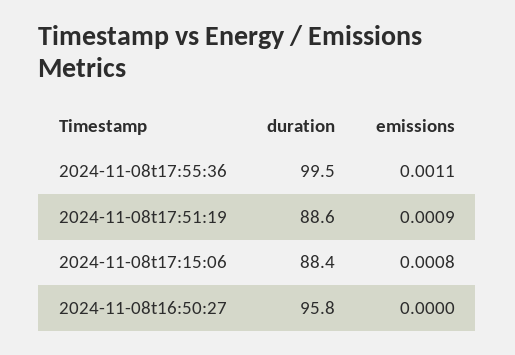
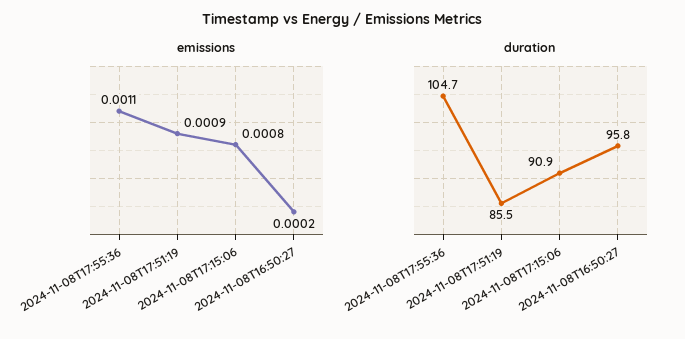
  {
    "duration": {
-     "2024-11-08t17:55:36": 99.5,
+     "2024-11-08t17:55:36": 104.7,
-     "2024-11-08t17:51:19": 88.6,
+     "2024-11-08t17:51:19": 85.5,
-     "2024-11-08t17:15:06": 88.4,
+     "2024-11-08t17:15:06": 90.9,
      "2024-11-08t16:50:27": 95.8
    },
    "emissions": {
      "2024-11-08t17:55:36": 0.0011,
      "2024-11-08t17:51:19": 0.0009,
      "2024-11-08t17:15:06": 0.0008,
-     "2024-11-08t16:50:27": 0
+     "2024-11-08t16:50:27": 0.0002
    }
  }

